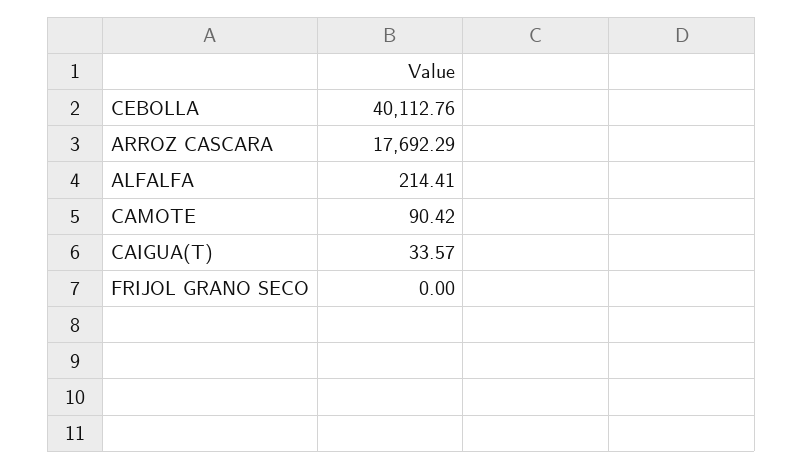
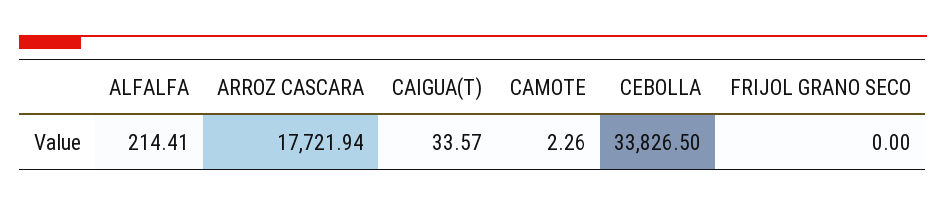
  {
-   "CEBOLLA": 40112.76,
+   "CEBOLLA": 33826.5,
-   "ARROZ CASCARA": 17692.29,
+   "ARROZ CASCARA": 17721.94,
    "ALFALFA": 214.41,
-   "CAMOTE": 90.42,
+   "CAMOTE": 2.26,
    "CAIGUA(T)": 33.57,
    "FRIJOL GRANO SECO": 0
  }

